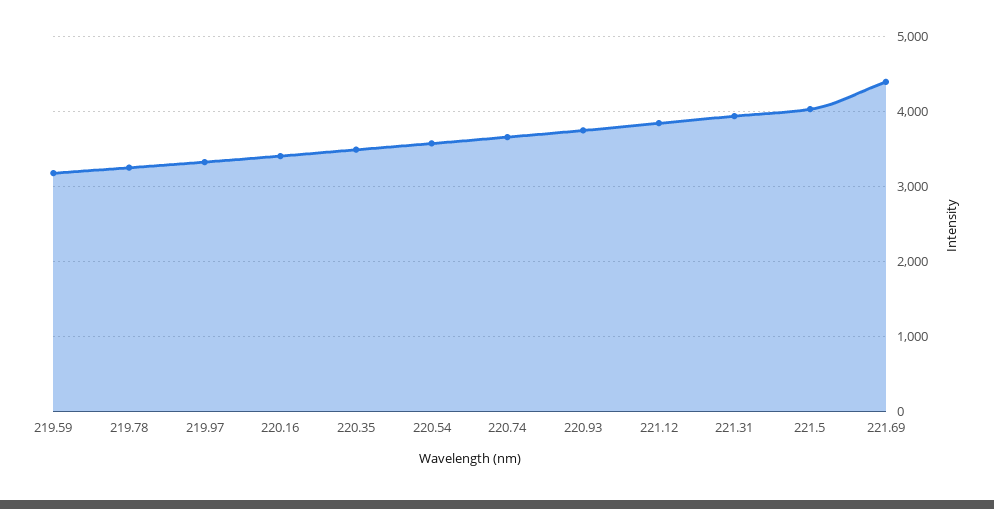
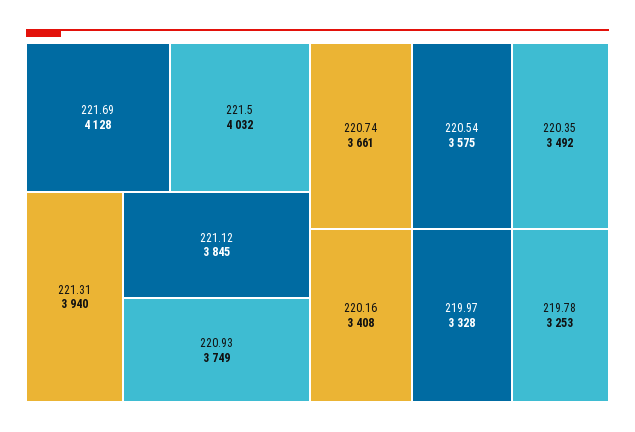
  {
-   "219.59": 3200,
    "219.78": 3253,
    "219.97": 3328,
    "220.16": 3408,
    "220.35": 3492,
    "220.54": 3575,
    "220.74": 3661,
    "220.93": 3749,
    "221.12": 3845,
    "221.31": 3940,
    "221.5": 4032,
-   "221.69": 4400
+   "221.69": 4128
  }

